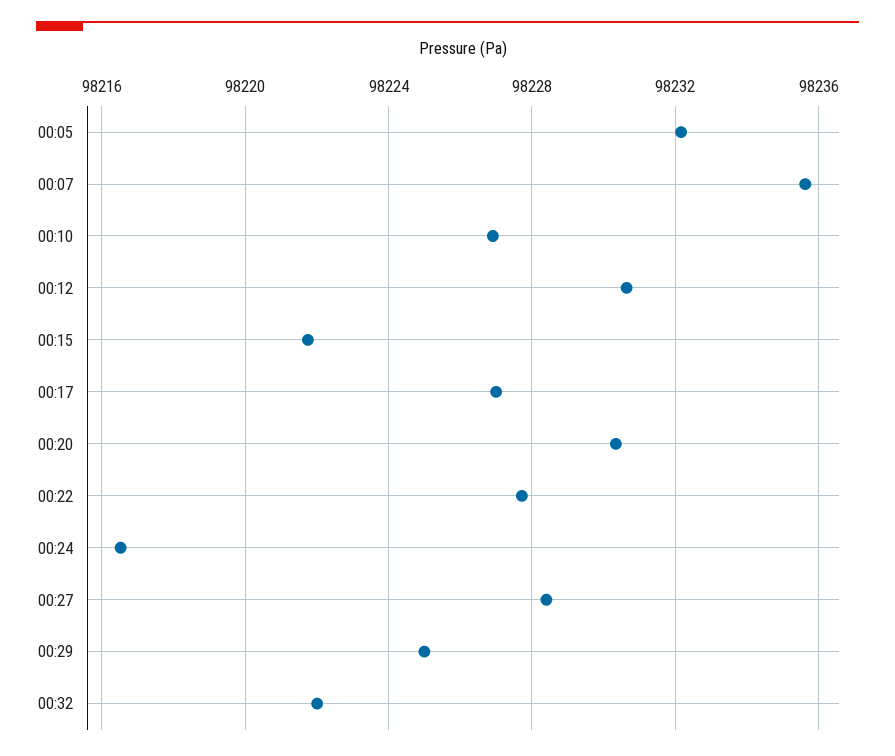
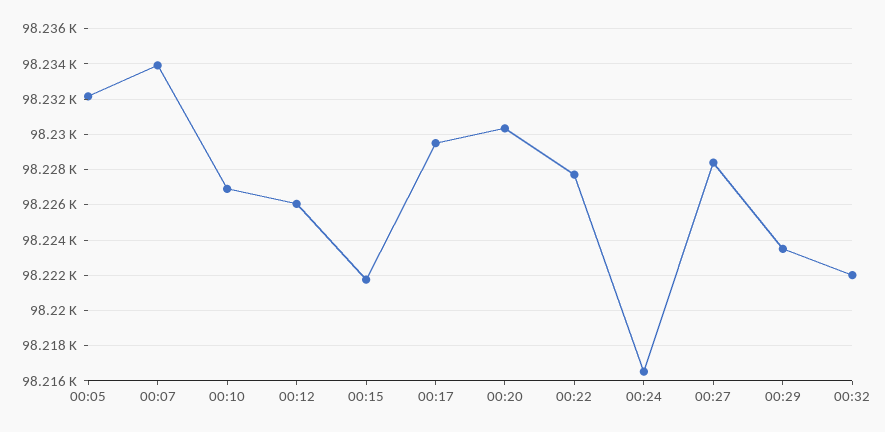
  {
    "00:05": 98232,
-   "00:07": 98235.5,
+   "00:07": 98234,
    "00:10": 98227,
-   "00:12": 98230.5,
+   "00:12": 98226,
    "00:15": 98222,
-   "00:17": 98227,
+   "00:17": 98229.5,
    "00:20": 98230.5,
    "00:22": 98227.5,
    "00:24": 98216.5,
    "00:27": 98228.5,
-   "00:29": 98225,
+   "00:29": 98223.5,
    "00:32": 98222
  }

